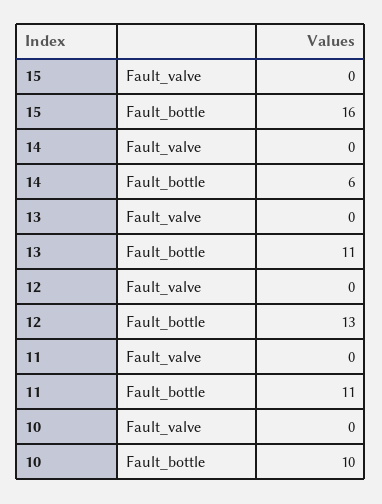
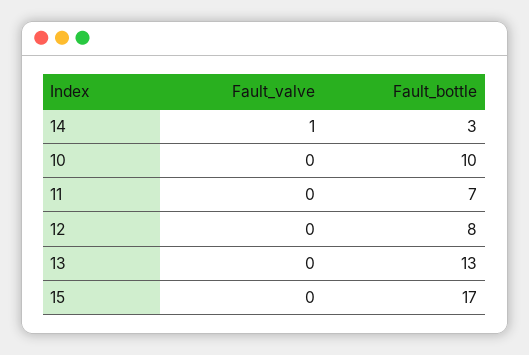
  {
    "15": {
      "Fault_valve": 0,
-     "Fault_bottle": 16
+     "Fault_bottle": 17
    },
    "14": {
-     "Fault_valve": 0,
+     "Fault_valve": 1,
-     "Fault_bottle": 6
+     "Fault_bottle": 3
    },
    "13": {
      "Fault_valve": 0,
-     "Fault_bottle": 11
+     "Fault_bottle": 13
    },
    "12": {
      "Fault_valve": 0,
-     "Fault_bottle": 13
+     "Fault_bottle": 8
    },
    "11": {
      "Fault_valve": 0,
-     "Fault_bottle": 11
+     "Fault_bottle": 7
    },
    "10": {
      "Fault_valve": 0,
      "Fault_bottle": 10
    }
  }

